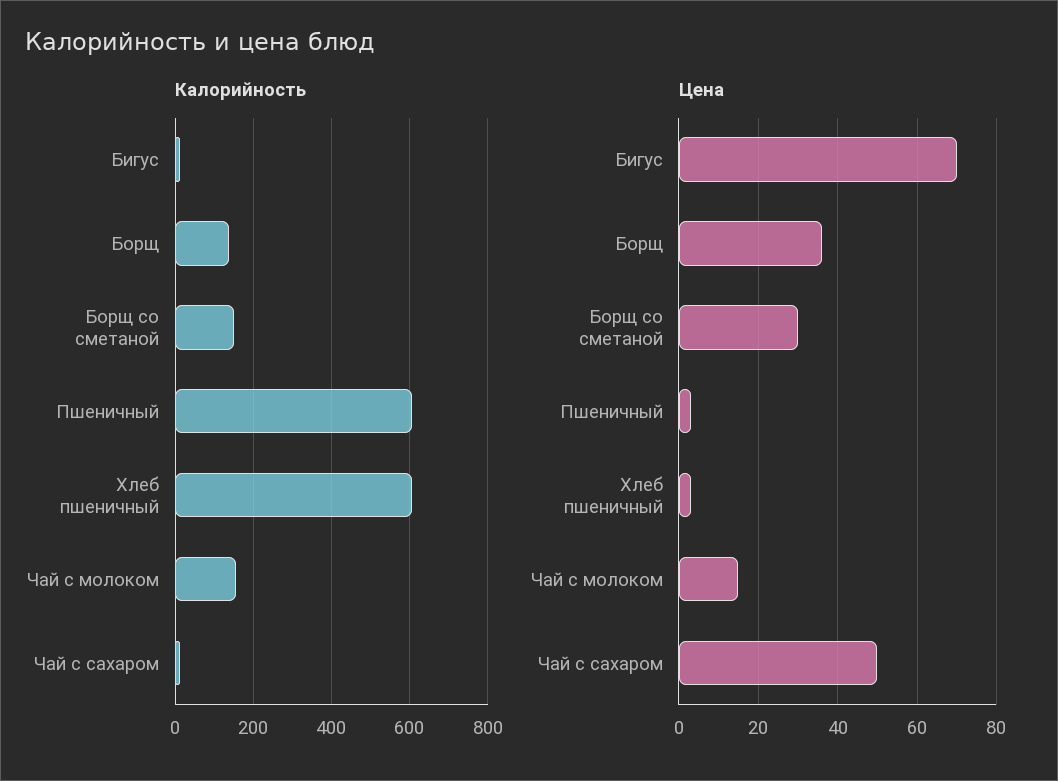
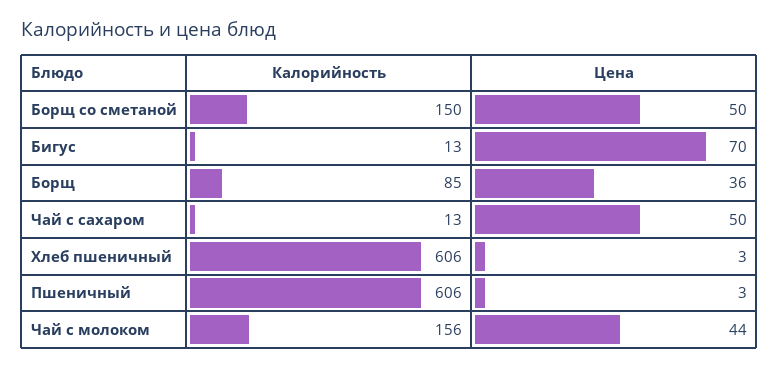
  {
    "Калорийность": {
      "Бигус": 13,
-     "Борщ": 140,
+     "Борщ": 85,
      "Борщ со сметаной": 150,
      "Пшеничный": 606,
      "Хлеб пшеничный": 606,
      "Чай с молоком": 156,
      "Чай с сахаром": 13
    },
    "Цена": {
      "Бигус": 70,
      "Борщ": 36,
-     "Борщ со сметаной": 30,
+     "Борщ со сметаной": 50,
      "Пшеничный": 3,
      "Хлеб пшеничный": 3,
-     "Чай с молоком": 15,
+     "Чай с молоком": 44,
      "Чай с сахаром": 50
    }
  }

